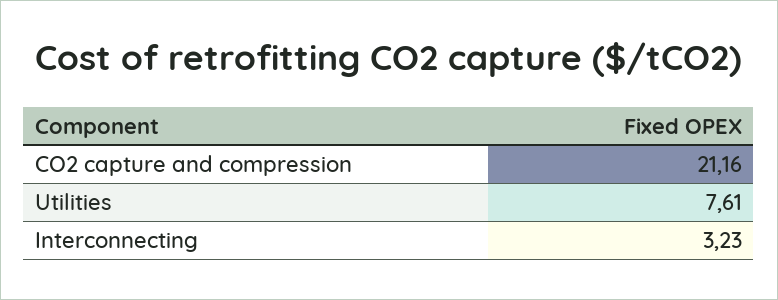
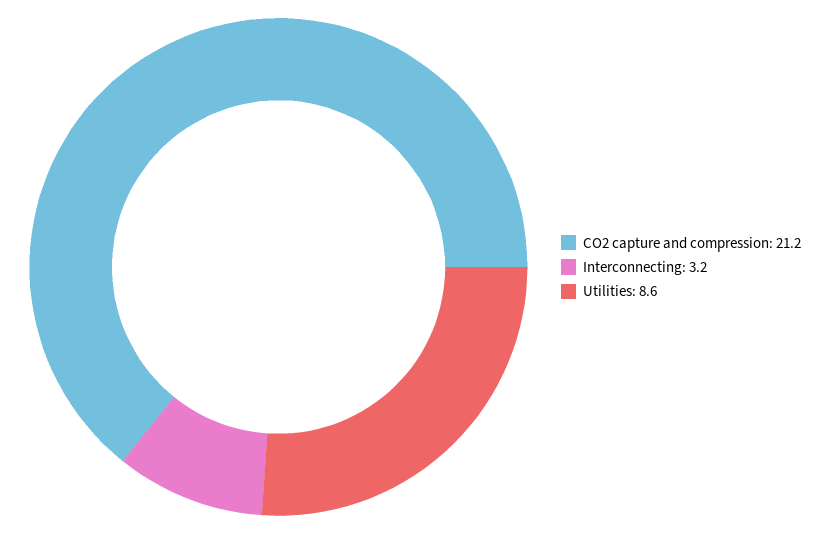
  {
    "CO2 capture and compression": 21.16,
-   "Utilities": 7.61,
+   "Utilities": 8.6,
    "Interconnecting": 3.23
  }

